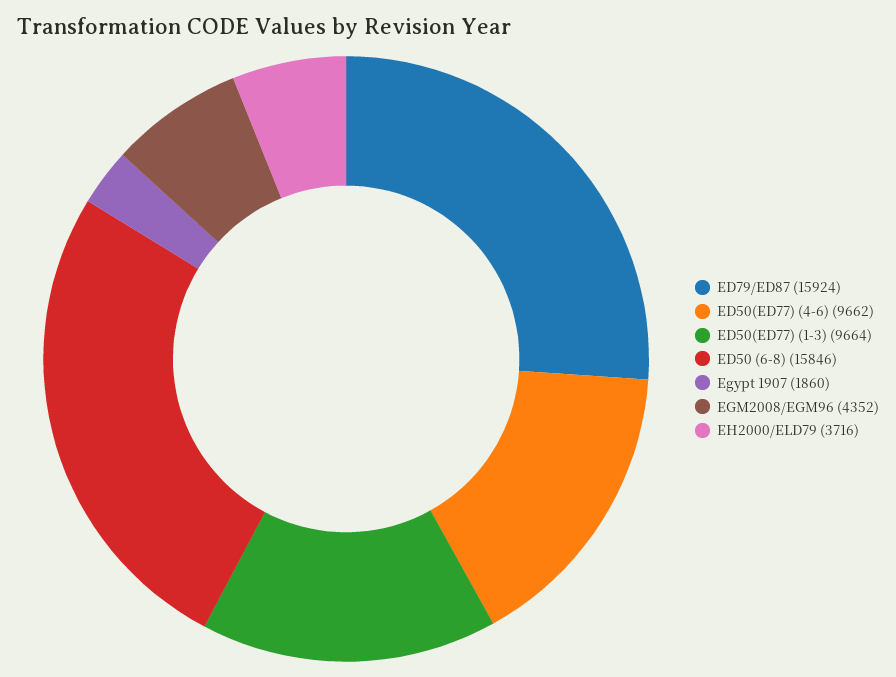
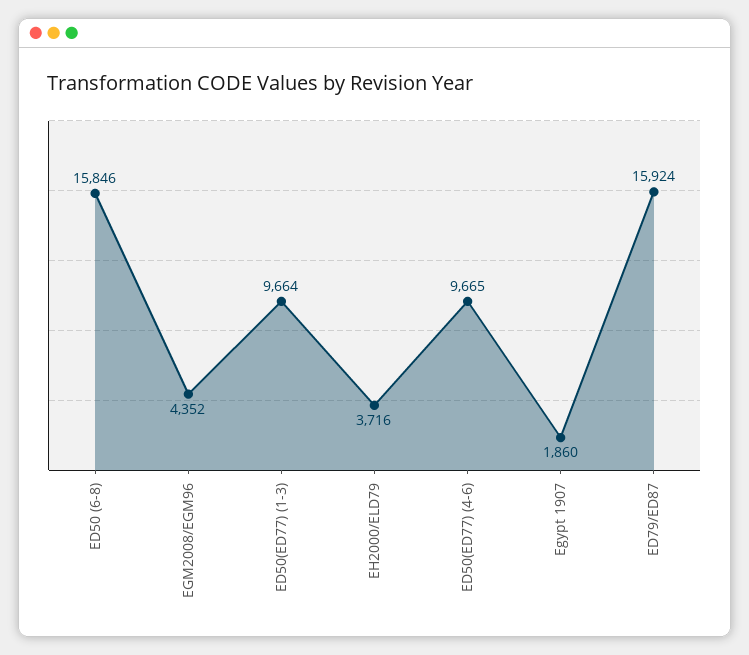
  {
    "ED79/ED87": 15924,
-   "ED50(ED77) (4-6)": 9662,
+   "ED50(ED77) (4-6)": 9665,
    "ED50(ED77) (1-3)": 9664,
    "ED50 (6-8)": 15846,
    "Egypt 1907": 1860,
    "EGM2008/EGM96": 4352,
    "EH2000/ELD79": 3716
  }

